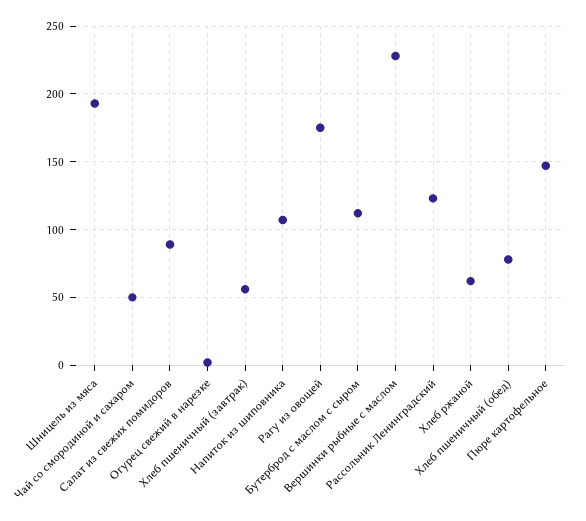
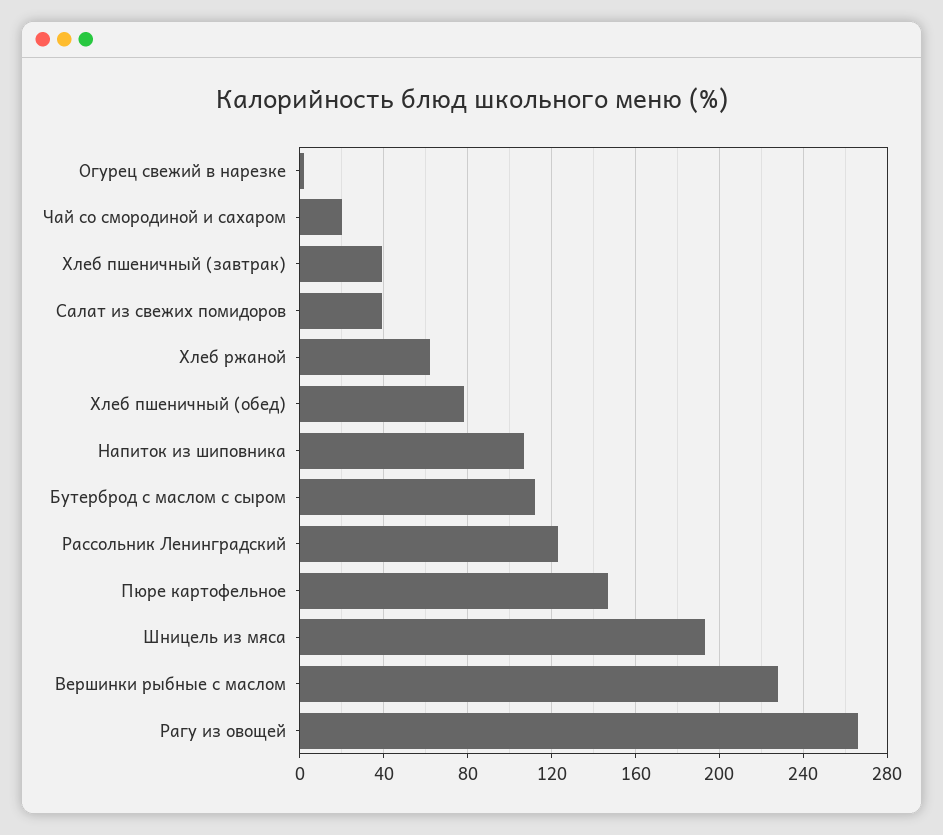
  {
    "Шницель из мяса": 195,
-   "Чай со смородиной и сахаром": 50,
+   "Чай со смородиной и сахаром": 20,
-   "Салат из свежих помидоров": 90,
+   "Салат из свежих помидоров": 40,
    "Огурец свежий в нарезке": 0,
-   "Хлеб пшеничный (завтрак)": 55,
+   "Хлеб пшеничный (завтрак)": 40,
    "Напиток из шиповника": 105,
-   "Рагу из овощей": 175,
+   "Рагу из овощей": 265,
    "Бутерброд с маслом с сыром": 110,
    "Вершинки рыбные с маслом": 230,
    "Рассольник Ленинградский": 125,
    "Хлеб ржаной": 60,
    "Хлеб пшеничный (обед)": 80,
    "Пюре картофельное": 145
  }

